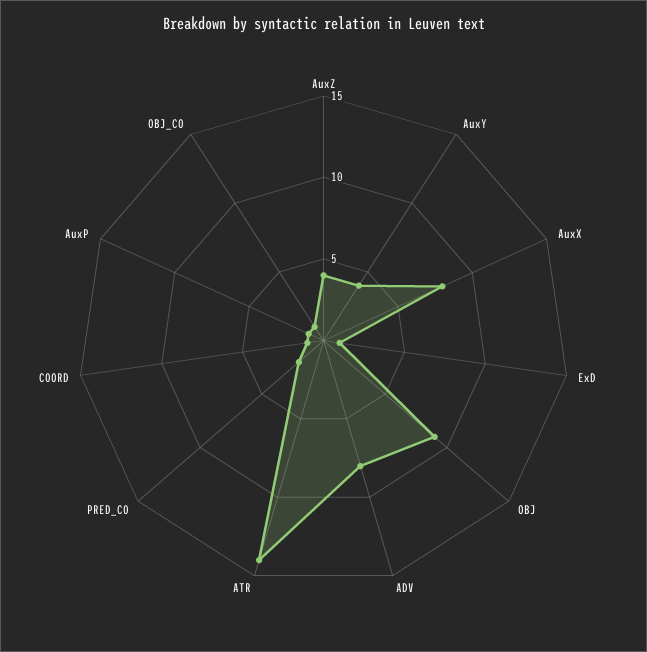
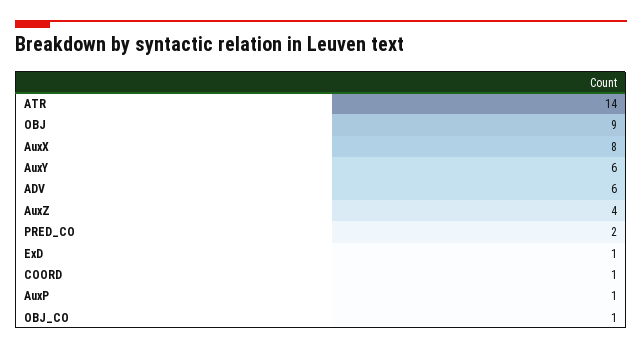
  {
    "AuxZ": 4,
-   "AuxY": 4,
+   "AuxY": 6,
    "AuxX": 8,
    "ExD": 1,
    "OBJ": 9,
-   "ADV": 8,
+   "ADV": 6,
    "ATR": 14,
    "PRED_CO": 2,
    "COORD": 1,
    "AuxP": 1,
    "OBJ_CO": 1
  }

